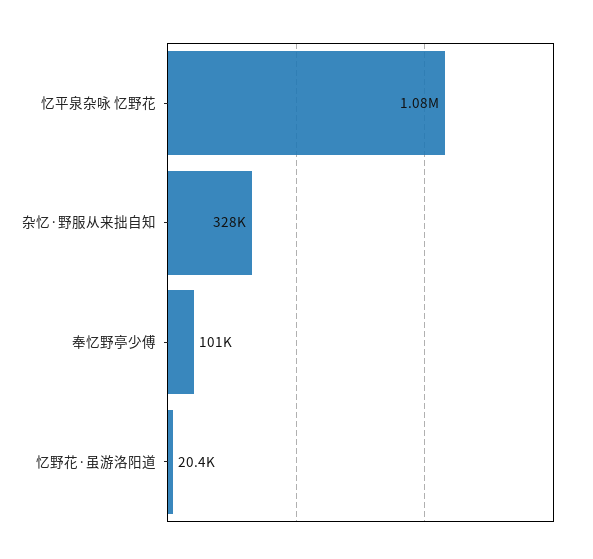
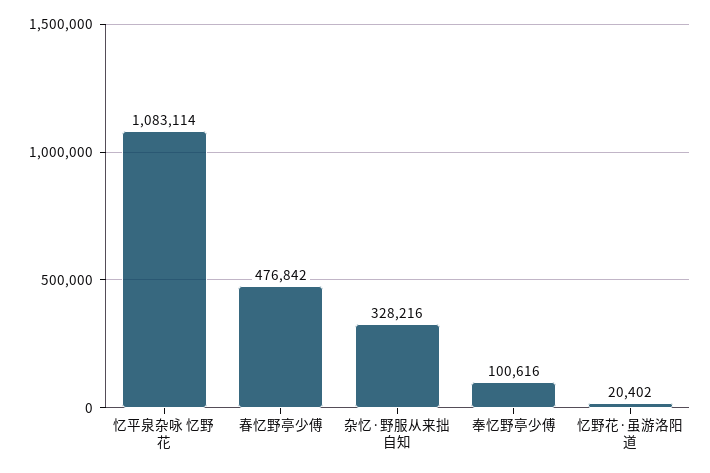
  {
    "忆平泉杂咏 忆野花": 1083114,
    "杂忆·野服从来拙自知": 328216,
    "奉忆野亭少傅": 100616,
-   "忆野花·虽游洛阳道": 20402
+   "忆野花·虽游洛阳道": 20402,
+   "春忆野亭少傅": 476842
  }

